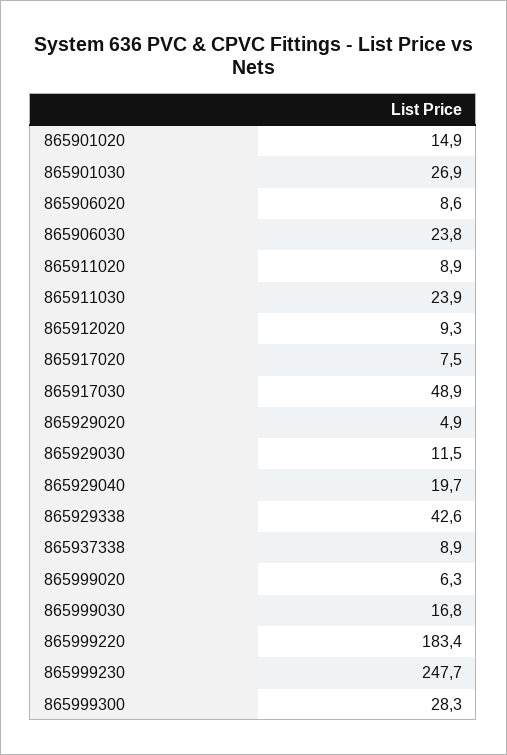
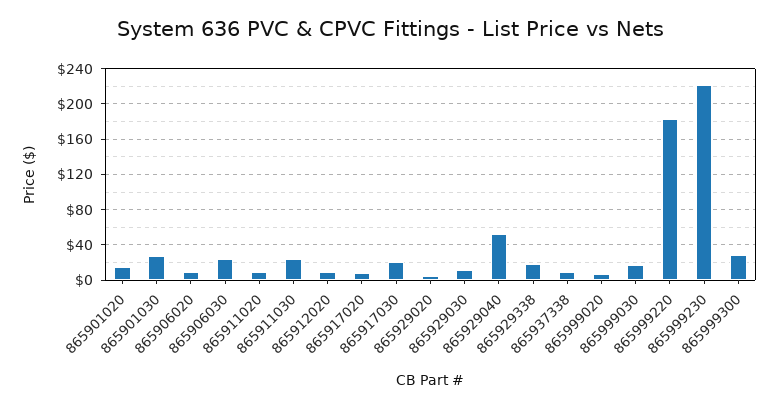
  {
    "865901020": 14.9,
    "865901030": 26.9,
    "865906020": 8.6,
    "865906030": 23.8,
    "865911020": 8.9,
    "865911030": 23.9,
    "865912020": 9.3,
    "865917020": 7.5,
-   "865917030": 48.9,
+   "865917030": 20,
    "865929020": 4.9,
    "865929030": 11.5,
-   "865929040": 19.7,
+   "865929040": 50,
-   "865929338": 42.6,
+   "865929338": 20,
    "865937338": 8.9,
    "865999020": 6.3,
    "865999030": 16.8,
    "865999220": 183.4,
-   "865999230": 247.7,
+   "865999230": 220,
    "865999300": 28.3
  }

